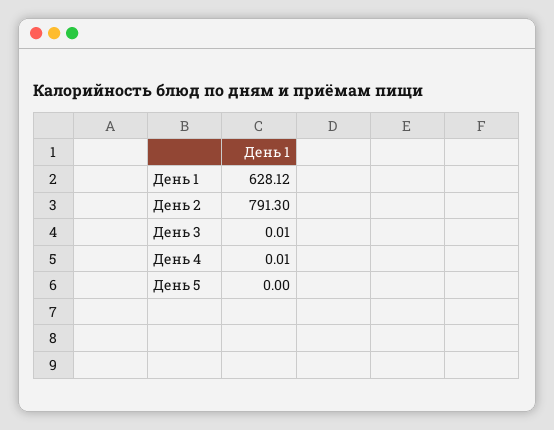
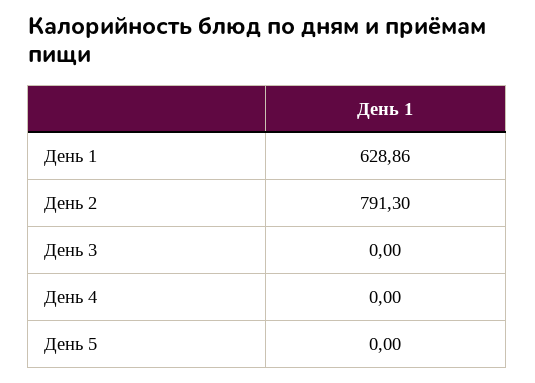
  {
-   "День 1": 628.12,
+   "День 1": 628.86,
    "День 2": 791.3,
-   "День 3": 0.01,
+   "День 3": 0,
-   "День 4": 0.01,
+   "День 4": 0,
    "День 5": 0
  }

